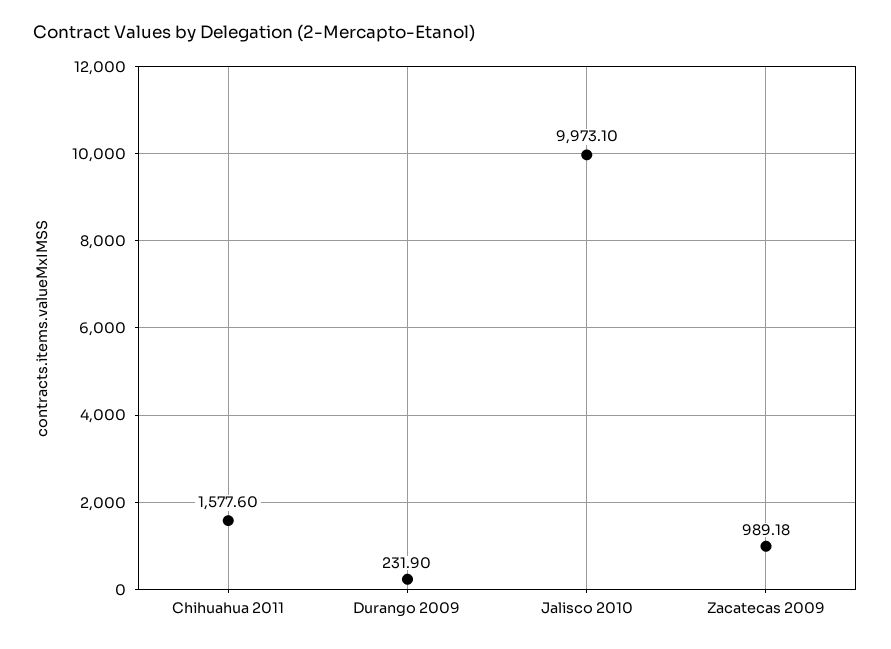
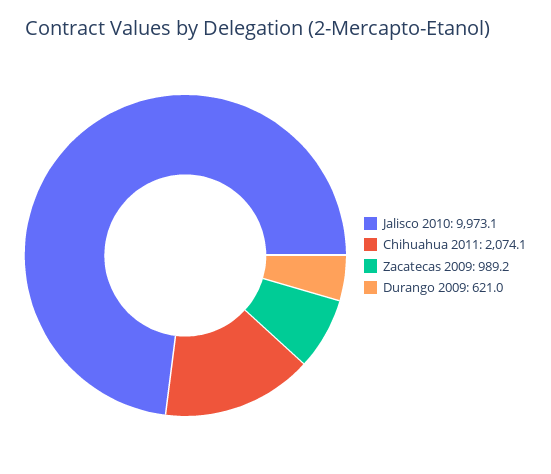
  {
-   "Chihuahua 2011": 1577.6,
+   "Chihuahua 2011": 2074.1,
-   "Durango 2009": 231.9,
+   "Durango 2009": 621,
    "Jalisco 2010": 9973.1,
    "Zacatecas 2009": 989.18
  }

